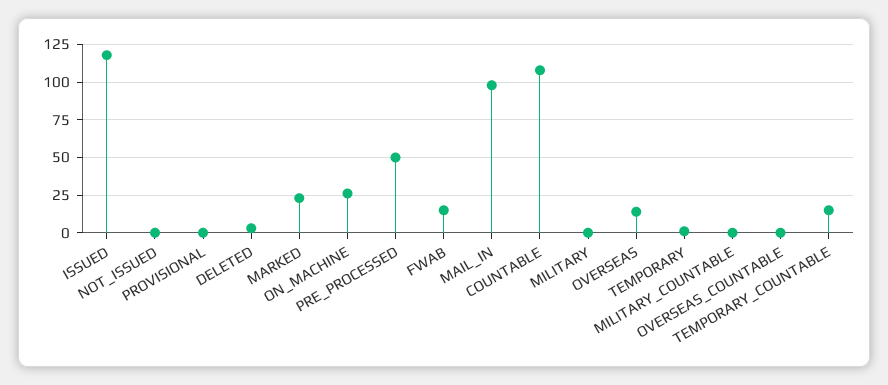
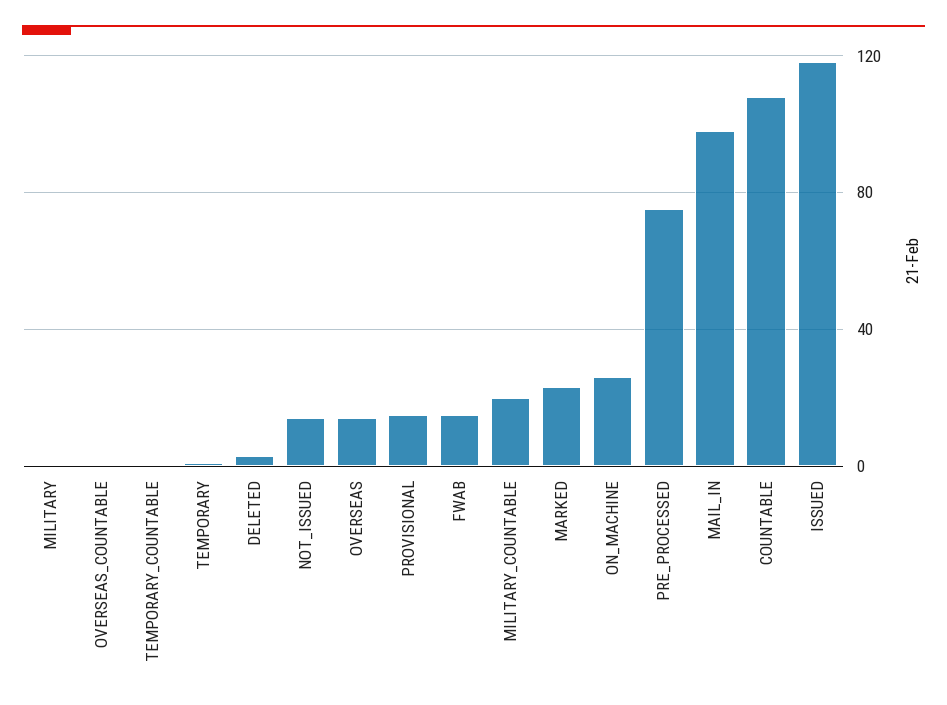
  {
    "ISSUED": 120,
-   "NOT_ISSUED": 0,
+   "NOT_ISSUED": 15,
-   "PROVISIONAL": 0,
+   "PROVISIONAL": 15,
    "DELETED": 5,
    "MARKED": 25,
    "ON_MACHINE": 25,
-   "PRE_PROCESSED": 50,
+   "PRE_PROCESSED": 75,
    "FWAB": 15,
    "MAIL_IN": 100,
    "COUNTABLE": 110,
    "MILITARY": 0,
    "OVERSEAS": 15,
    "TEMPORARY": 0,
-   "MILITARY_COUNTABLE": 0,
+   "MILITARY_COUNTABLE": 20,
    "OVERSEAS_COUNTABLE": 0,
-   "TEMPORARY_COUNTABLE": 15
+   "TEMPORARY_COUNTABLE": 0
  }

